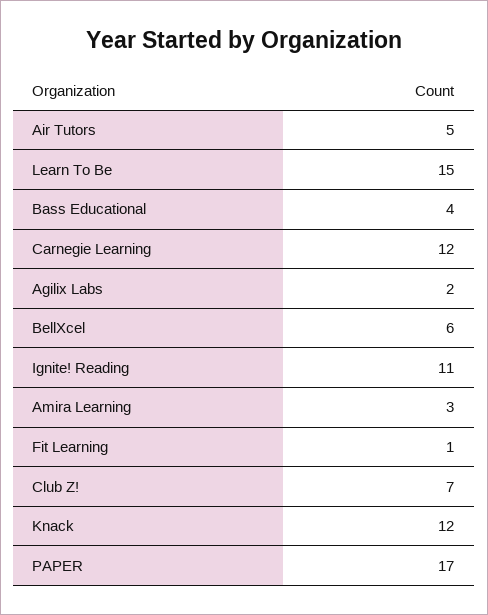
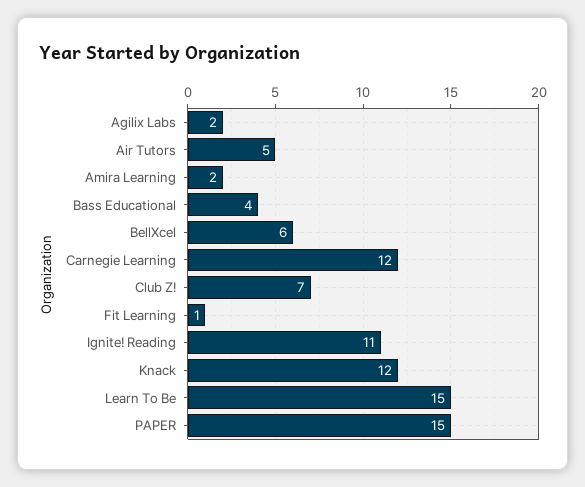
  {
    "Air Tutors": 5,
    "Learn To Be": 15,
    "Bass Educational": 4,
    "Carnegie Learning": 12,
    "Agilix Labs": 2,
    "BellXcel": 6,
    "Ignite! Reading": 11,
-   "Amira Learning": 3,
+   "Amira Learning": 2,
    "Fit Learning": 1,
    "Club Z!": 7,
    "Knack": 12,
-   "PAPER": 17
+   "PAPER": 15
  }

